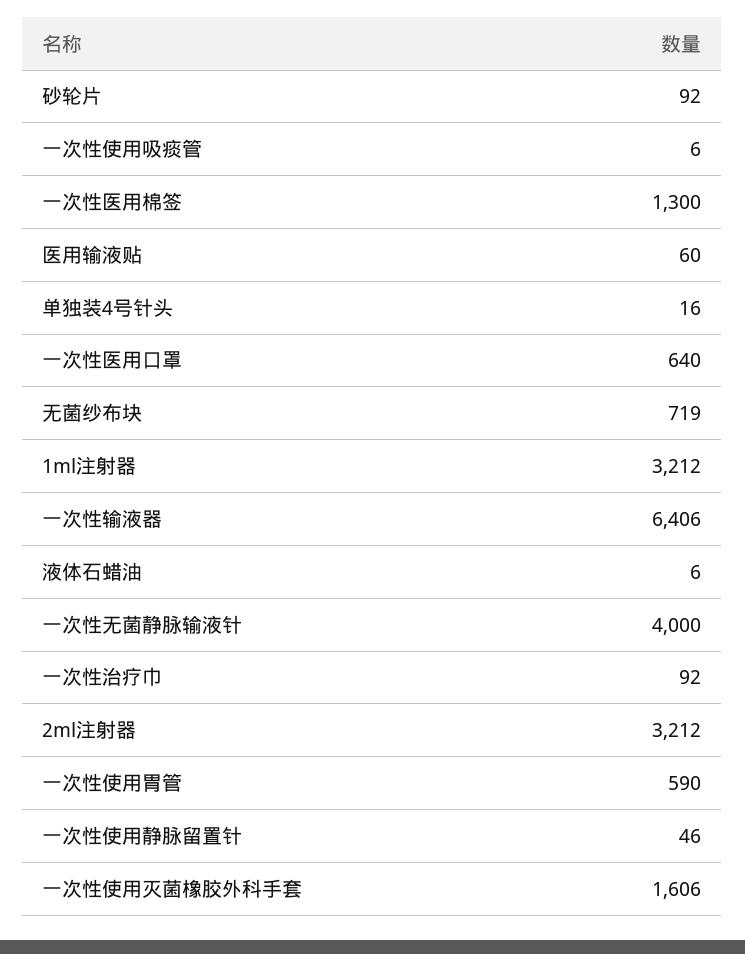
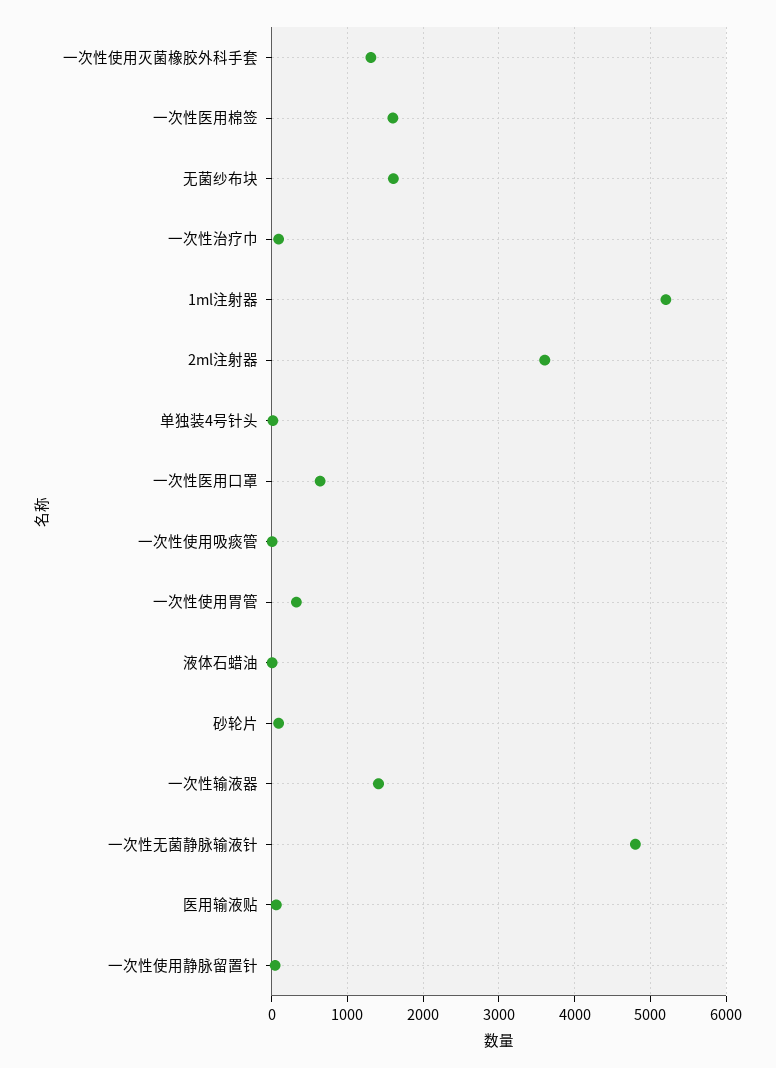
  {
    "砂轮片": 92,
    "一次性使用吸痰管": 6,
-   "一次性医用棉签": 1300,
+   "一次性医用棉签": 1600,
    "医用输液贴": 60,
    "单独装4号针头": 16,
    "一次性医用口罩": 640,
-   "无菌纱布块": 719,
+   "无菌纱布块": 1600,
-   "1ml注射器": 3212,
+   "1ml注射器": 5200,
-   "一次性输液器": 6406,
+   "一次性输液器": 1400,
    "液体石蜡油": 6,
-   "一次性无菌静脉输液针": 4000,
+   "一次性无菌静脉输液针": 4800,
    "一次性治疗巾": 92,
-   "2ml注射器": 3212,
+   "2ml注射器": 3600,
-   "一次性使用胃管": 590,
+   "一次性使用胃管": 300,
    "一次性使用静脉留置针": 46,
-   "一次性使用灭菌橡胶外科手套": 1606
+   "一次性使用灭菌橡胶外科手套": 1300
  }

